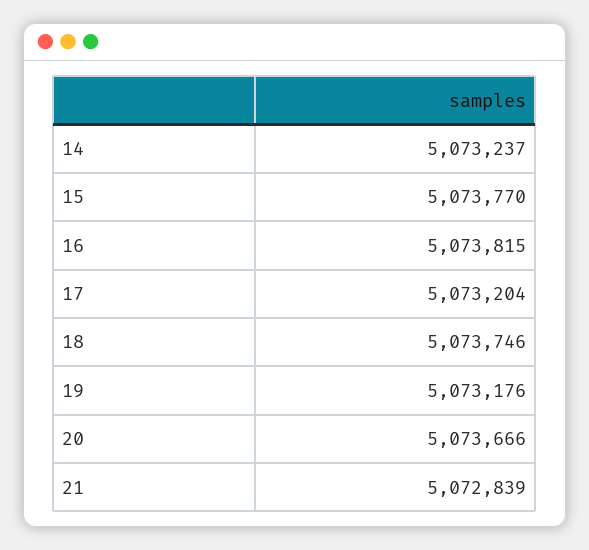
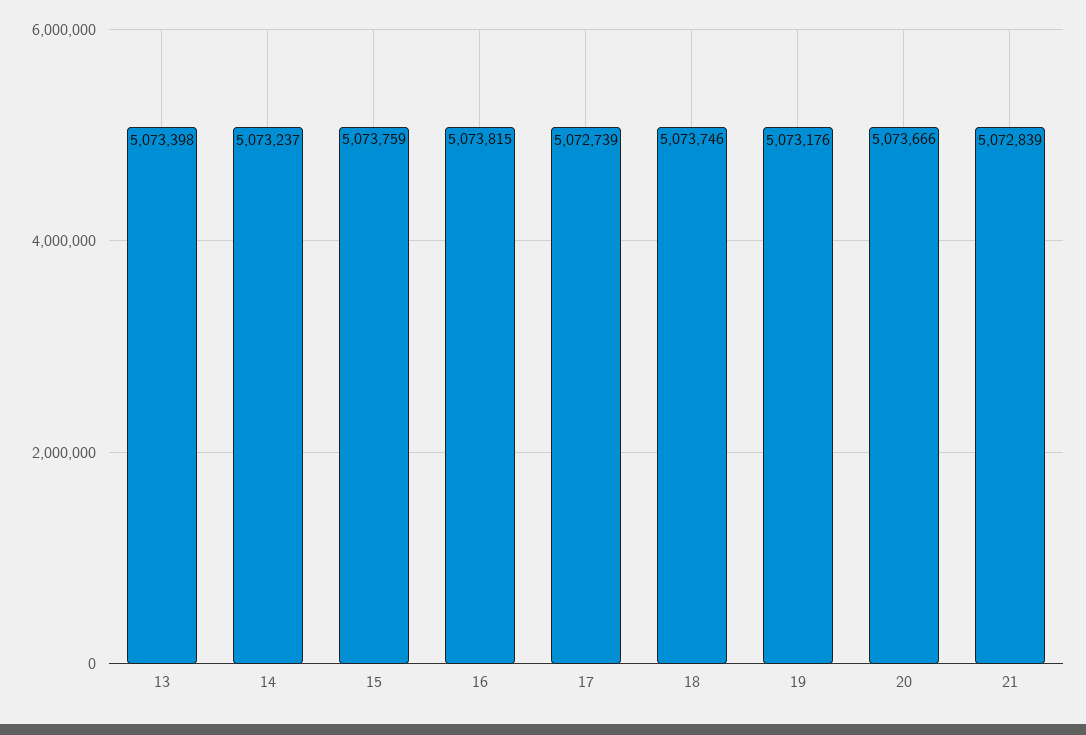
  {
    "14": 5073237,
-   "15": 5073770,
+   "15": 5073759,
    "16": 5073815,
-   "17": 5073204,
+   "17": 5072739,
    "18": 5073746,
    "19": 5073176,
    "20": 5073666,
-   "21": 5072839
+   "21": 5072839,
+   "13": 5073398
  }

